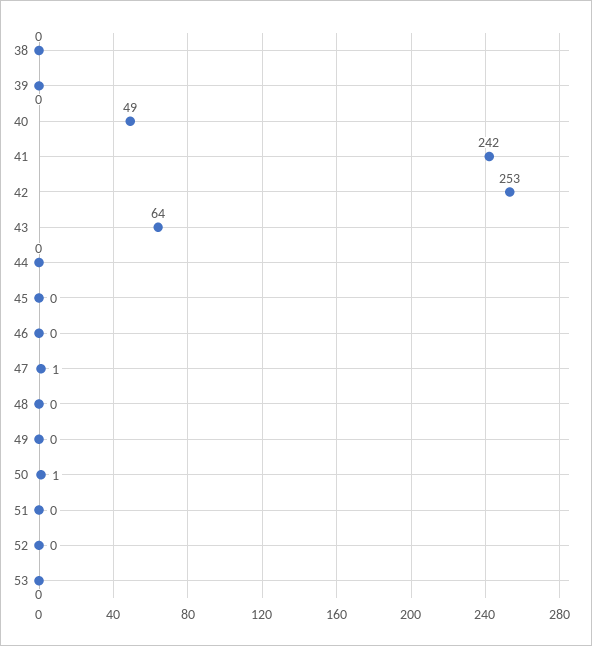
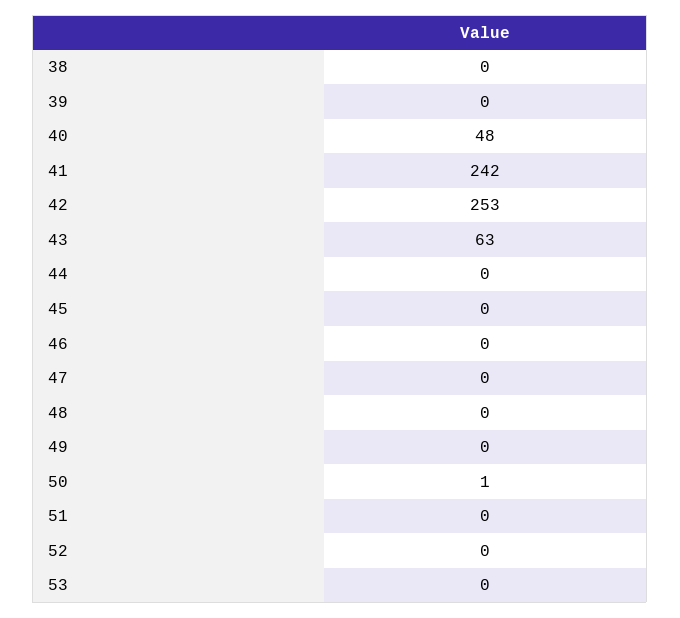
  {
    "38": 0,
    "39": 0,
-   "40": 49,
+   "40": 48,
    "41": 242,
    "42": 253,
-   "43": 64,
+   "43": 63,
    "44": 0,
    "45": 0,
    "46": 0,
-   "47": 1,
+   "47": 0,
    "48": 0,
    "49": 0,
    "50": 1,
    "51": 0,
    "52": 0,
    "53": 0
  }

